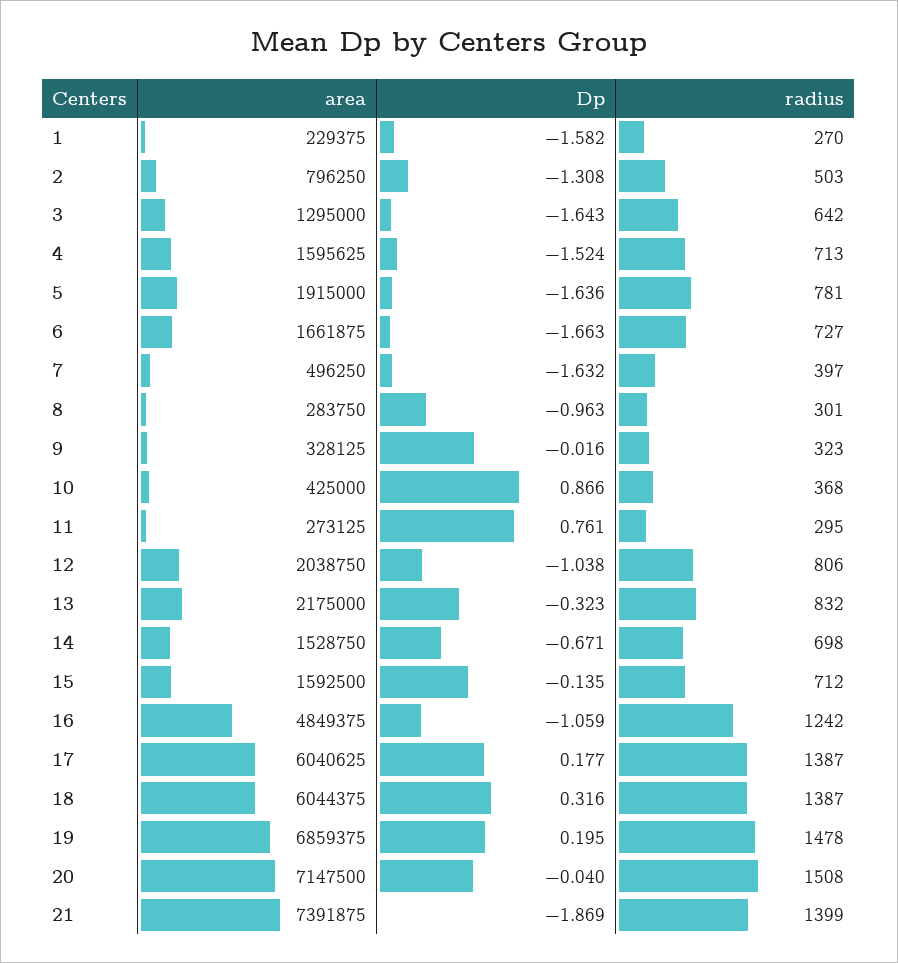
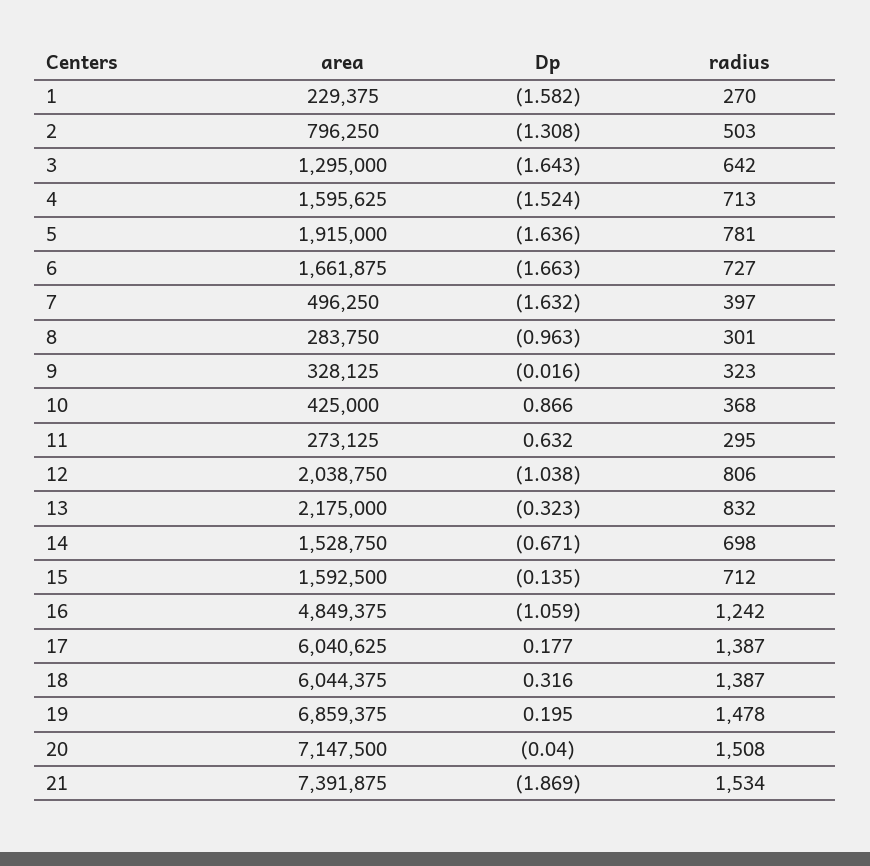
  {
    "area": {
      "1": 229375,
      "2": 796250,
      "3": 1295000,
      "4": 1595625,
      "5": 1915000,
      "6": 1661875,
      "7": 496250,
      "8": 283750,
      "9": 328125,
      "10": 425000,
      "11": 273125,
      "12": 2038750,
      "13": 2175000,
      "14": 1528750,
      "15": 1592500,
      "16": 4849375,
      "17": 6040625,
      "18": 6044375,
      "19": 6859375,
      "20": 7147500,
      "21": 7391875
    },
    "Dp": {
      "1": -1.582,
      "2": -1.308,
      "3": -1.643,
      "4": -1.524,
      "5": -1.636,
      "6": -1.663,
      "7": -1.632,
      "8": -0.963,
      "9": -0.016,
      "10": 0.866,
-     "11": 0.761,
+     "11": 0.632,
      "12": -1.038,
      "13": -0.323,
      "14": -0.671,
      "15": -0.135,
      "16": -1.059,
      "17": 0.177,
      "18": 0.316,
      "19": 0.195,
      "20": -0.04,
      "21": -1.869
    },
    "radius": {
      "1": 270,
      "2": 503,
      "3": 642,
      "4": 713,
      "5": 781,
      "6": 727,
      "7": 397,
      "8": 301,
      "9": 323,
      "10": 368,
      "11": 295,
      "12": 806,
      "13": 832,
      "14": 698,
      "15": 712,
      "16": 1242,
      "17": 1387,
      "18": 1387,
      "19": 1478,
      "20": 1508,
-     "21": 1399
+     "21": 1534
    }
  }

